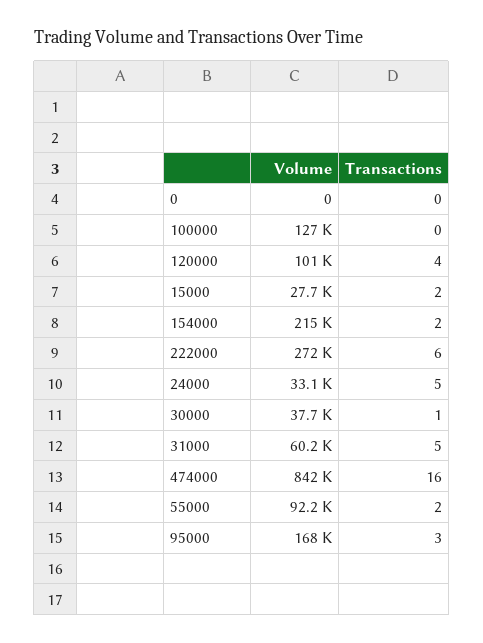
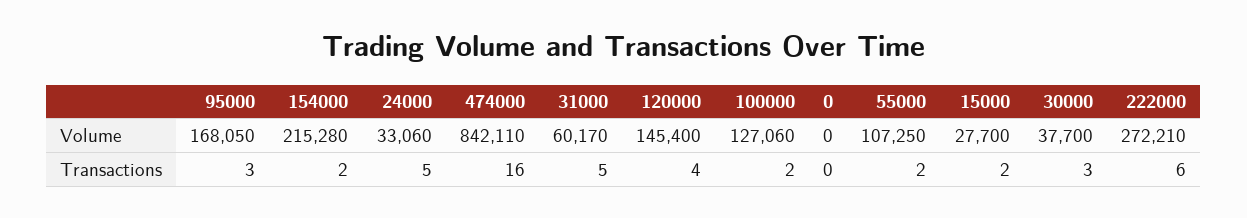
  {
    "Volume": {
      "0": 0,
      "100000": 127060,
-     "120000": 101000,
+     "120000": 145400,
      "15000": 27700,
      "154000": 215280,
      "222000": 272210,
      "24000": 33060,
      "30000": 37700,
      "31000": 60170,
      "474000": 842110,
-     "55000": 92200,
+     "55000": 107250,
      "95000": 168050
    },
    "Transactions": {
      "0": 0,
-     "100000": 0,
+     "100000": 2,
      "120000": 4,
      "15000": 2,
      "154000": 2,
      "222000": 6,
      "24000": 5,
-     "30000": 1,
+     "30000": 3,
      "31000": 5,
      "474000": 16,
      "55000": 2,
      "95000": 3
    }
  }

